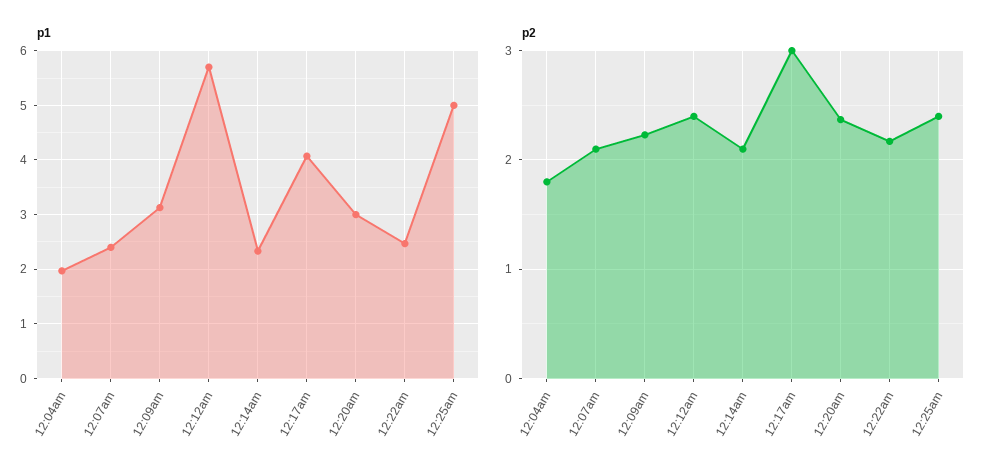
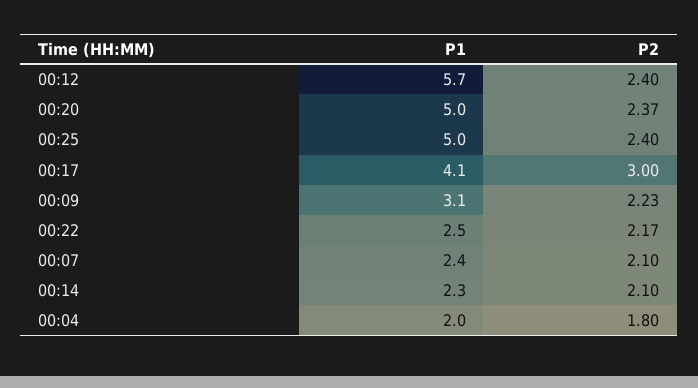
  {
    "p1": {
      "12:04am": 2,
      "12:07am": 2.4,
      "12:09am": 3.1,
      "12:12am": 5.7,
      "12:14am": 2.3,
      "12:17am": 4.1,
-     "12:20am": 3,
+     "12:20am": 5,
      "12:22am": 2.5,
      "12:25am": 5
    },
    "p2": {
      "12:04am": 1.8,
      "12:07am": 2.1,
      "12:09am": 2.23,
      "12:12am": 2.4,
      "12:14am": 2.1,
      "12:17am": 3,
      "12:20am": 2.37,
      "12:22am": 2.17,
      "12:25am": 2.4
    }
  }

